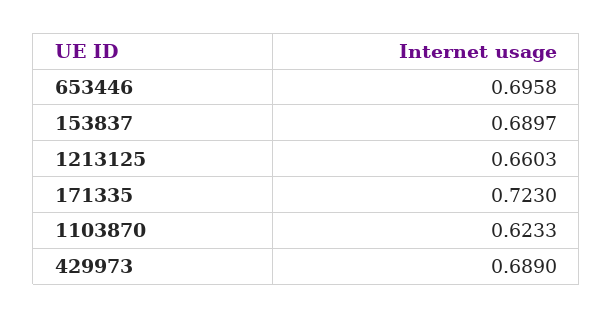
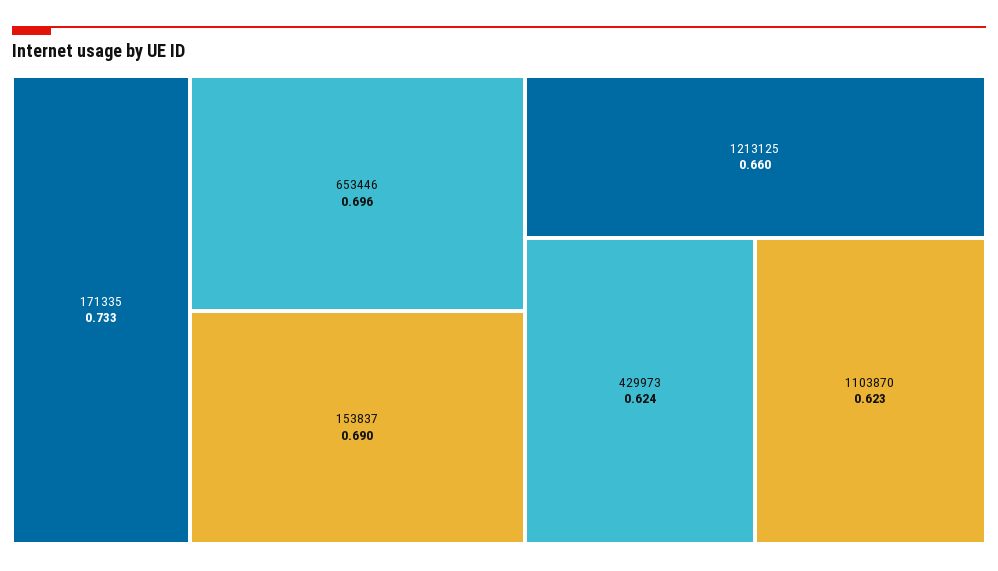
  {
    "653446": 0.6958,
    "153837": 0.6897,
    "1213125": 0.6603,
-   "171335": 0.723,
+   "171335": 0.733,
    "1103870": 0.6233,
-   "429973": 0.689
+   "429973": 0.624
  }

